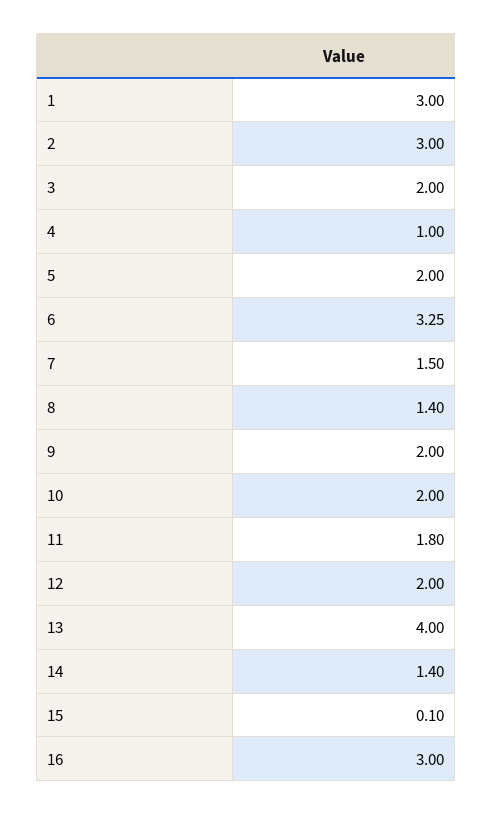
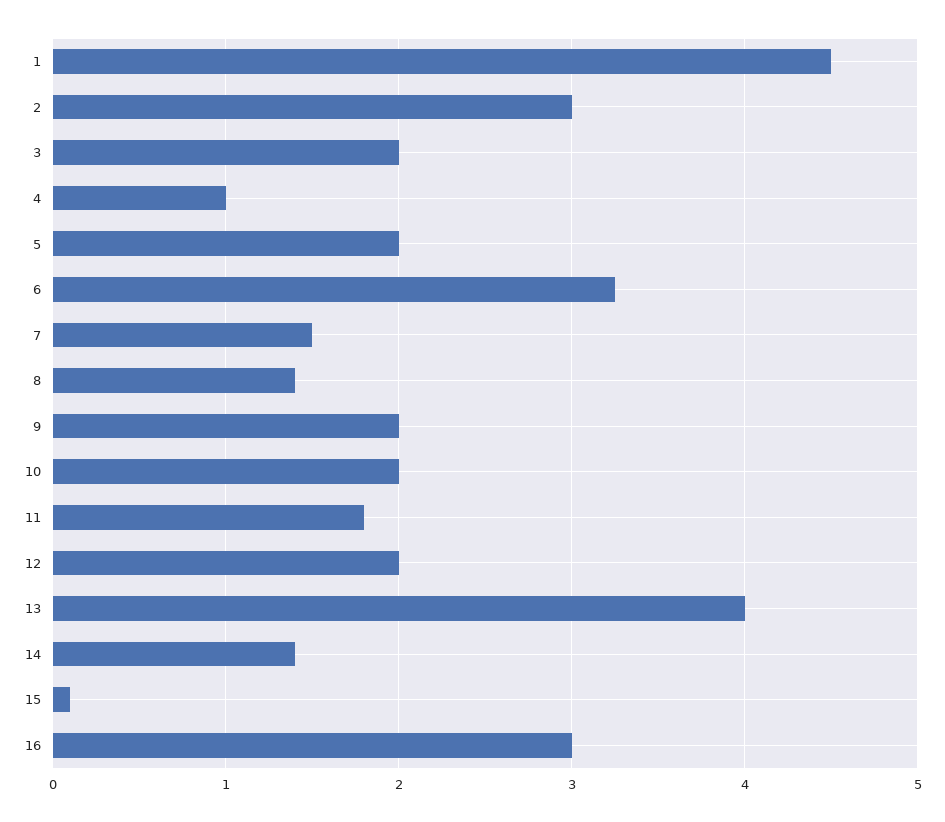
  {
-   "1": 3,
+   "1": 4.5,
    "2": 3,
    "3": 2,
    "4": 1,
    "5": 2,
    "6": 3.25,
    "7": 1.5,
    "8": 1.4,
    "9": 2,
    "10": 2,
    "11": 1.8,
    "12": 2,
    "13": 4,
    "14": 1.4,
    "15": 0.1,
    "16": 3
  }

